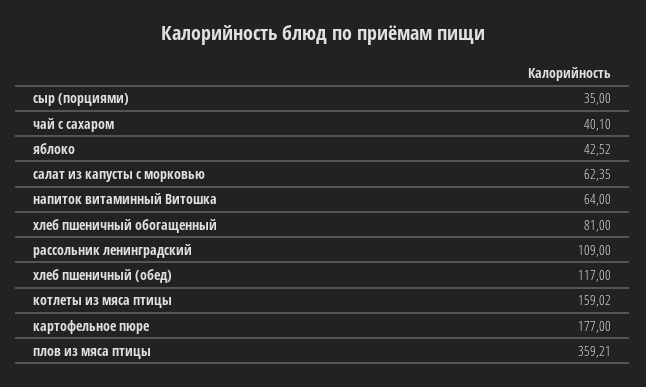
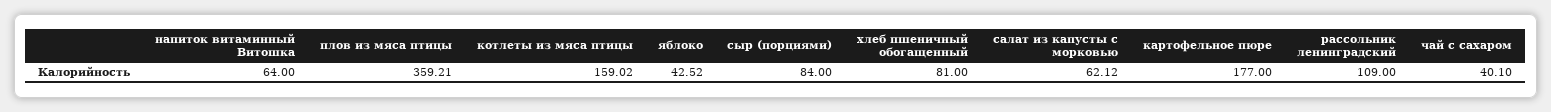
  {
-   "сыр (порциями)": 35,
+   "сыр (порциями)": 84,
    "чай с сахаром": 40.1,
    "яблоко": 42.52,
-   "салат из капусты с морковью": 62.35,
+   "салат из капусты с морковью": 62.12,
    "напиток витаминный Витошка": 64,
    "хлеб пшеничный обогащенный": 81,
    "рассольник ленинградский": 109,
-   "хлеб пшеничный (обед)": 117,
    "котлеты из мяса птицы": 159.02,
    "картофельное пюре": 177,
    "плов из мяса птицы": 359.21
  }

